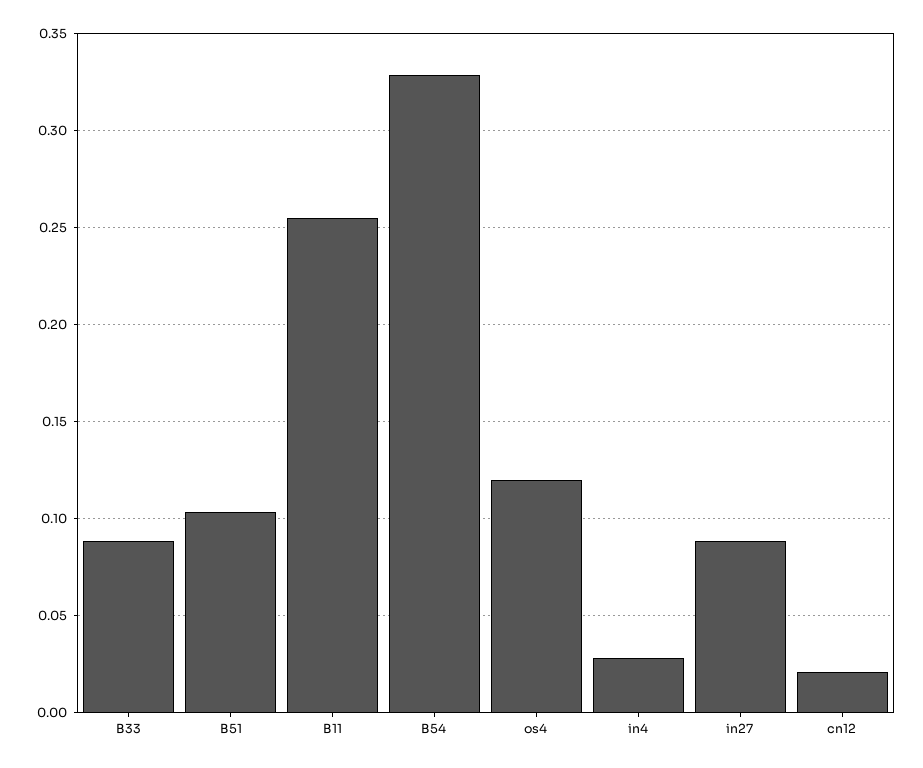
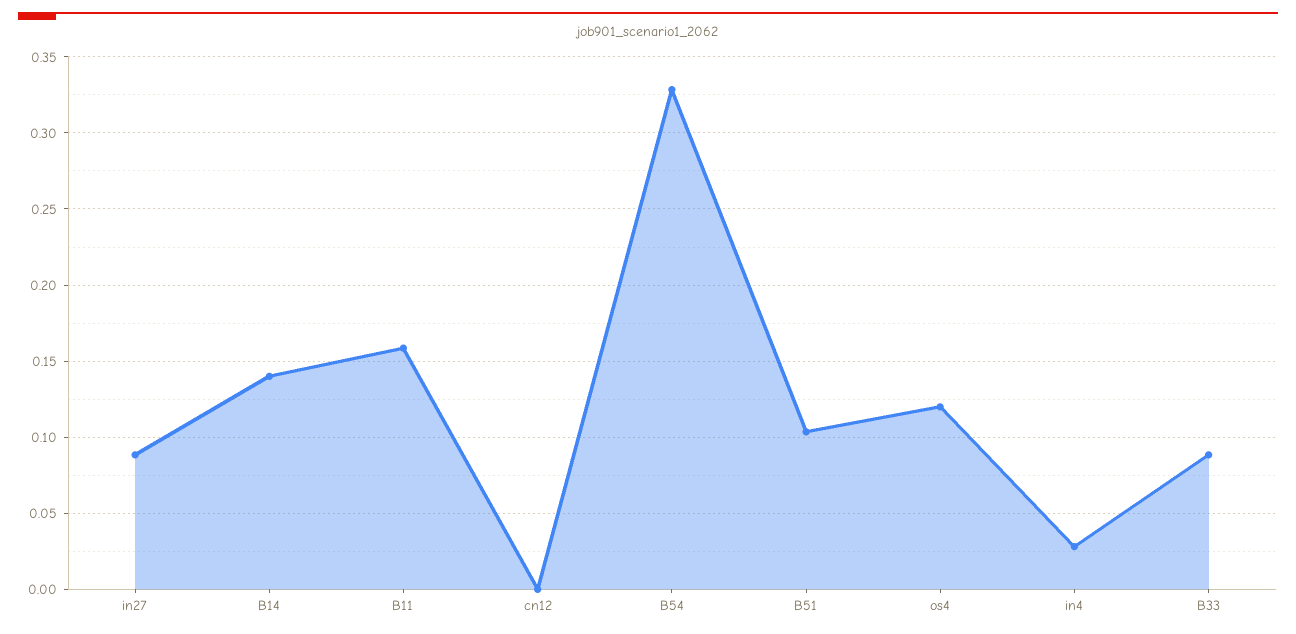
  {
    "B33": 0.09,
    "B51": 0.105,
-   "B11": 0.255,
+   "B11": 0.16,
    "B54": 0.33,
    "os4": 0.12,
    "in4": 0.03,
    "in27": 0.09,
-   "cn12": 0.02
+   "cn12": 0,
+   "B14": 0.14
  }

